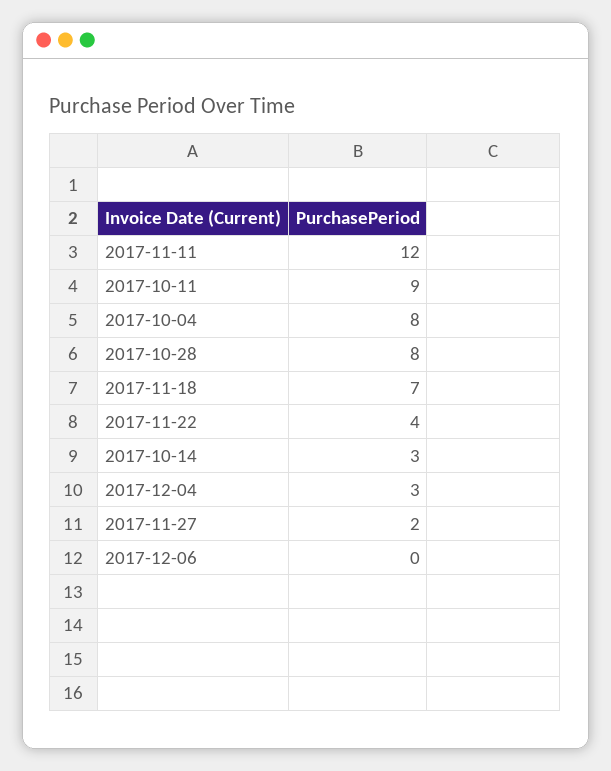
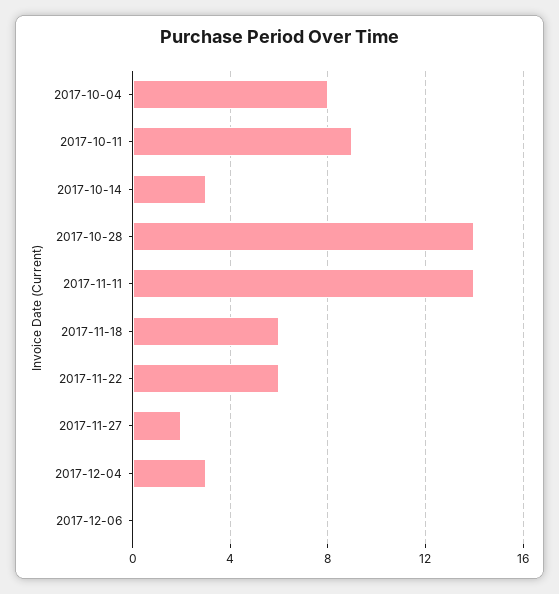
  {
-   "2017-11-11": 12,
+   "2017-11-11": 14,
    "2017-10-11": 9,
    "2017-10-04": 8,
-   "2017-10-28": 8,
+   "2017-10-28": 14,
-   "2017-11-18": 7,
+   "2017-11-18": 6,
-   "2017-11-22": 4,
+   "2017-11-22": 6,
    "2017-10-14": 3,
    "2017-12-04": 3,
    "2017-11-27": 2,
    "2017-12-06": 0
  }

